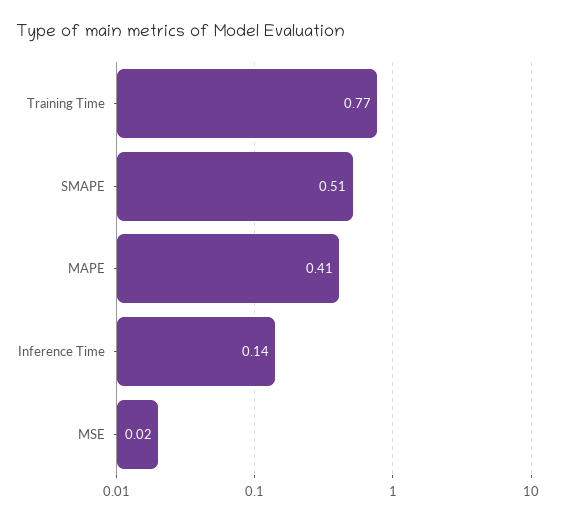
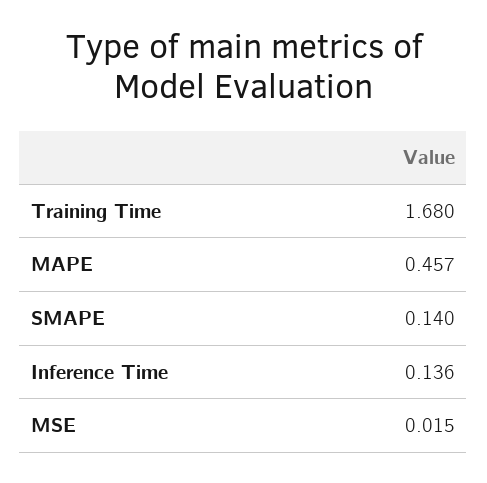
  {
-   "Training Time": 0.77,
+   "Training Time": 1.68,
-   "SMAPE": 0.51,
+   "SMAPE": 0.14,
-   "MAPE": 0.41,
+   "MAPE": 0.457,
    "Inference Time": 0.136,
    "MSE": 0.015
  }

